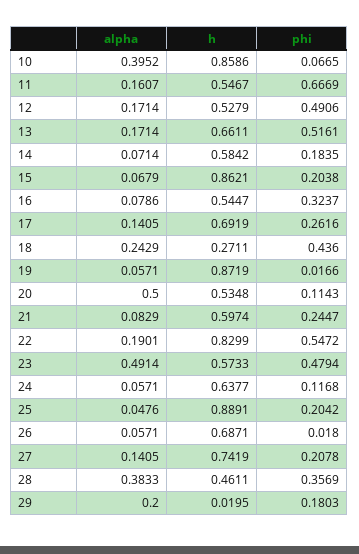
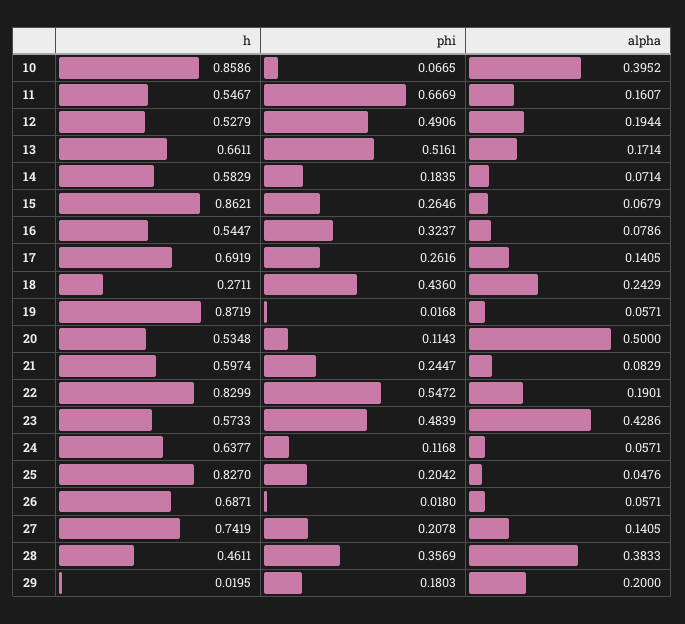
  {
    "alpha": {
      "10": 0.3952,
      "11": 0.1607,
-     "12": 0.1714,
+     "12": 0.1944,
      "13": 0.1714,
      "14": 0.0714,
      "15": 0.0679,
      "16": 0.0786,
      "17": 0.1405,
      "18": 0.2429,
      "19": 0.0571,
      "20": 0.5,
      "21": 0.0829,
      "22": 0.1901,
-     "23": 0.4914,
+     "23": 0.4286,
      "24": 0.0571,
      "25": 0.0476,
      "26": 0.0571,
      "27": 0.1405,
      "28": 0.3833,
      "29": 0.2
    },
    "h": {
      "10": 0.8586,
      "11": 0.5467,
      "12": 0.5279,
      "13": 0.6611,
-     "14": 0.5842,
+     "14": 0.5829,
      "15": 0.8621,
      "16": 0.5447,
      "17": 0.6919,
      "18": 0.2711,
      "19": 0.8719,
      "20": 0.5348,
      "21": 0.5974,
      "22": 0.8299,
      "23": 0.5733,
      "24": 0.6377,
-     "25": 0.8891,
+     "25": 0.827,
      "26": 0.6871,
      "27": 0.7419,
      "28": 0.4611,
      "29": 0.0195
    },
    "phi": {
      "10": 0.0665,
      "11": 0.6669,
      "12": 0.4906,
      "13": 0.5161,
      "14": 0.1835,
-     "15": 0.2038,
+     "15": 0.2646,
      "16": 0.3237,
      "17": 0.2616,
      "18": 0.436,
-     "19": 0.0166,
+     "19": 0.0168,
      "20": 0.1143,
      "21": 0.2447,
      "22": 0.5472,
-     "23": 0.4794,
+     "23": 0.4839,
      "24": 0.1168,
      "25": 0.2042,
      "26": 0.018,
      "27": 0.2078,
      "28": 0.3569,
      "29": 0.1803
    }
  }

